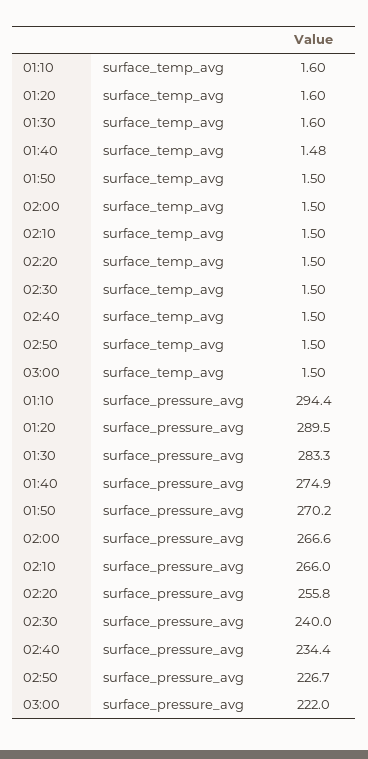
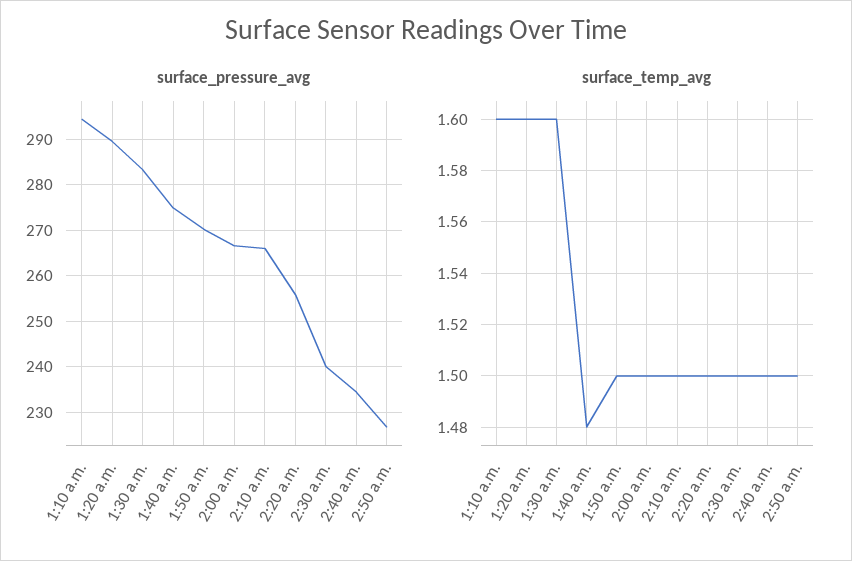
  {
    "surface_temp_avg": {
      "01:10": 1.6,
      "01:20": 1.6,
      "01:30": 1.6,
      "01:40": 1.48,
      "01:50": 1.5,
      "02:00": 1.5,
      "02:10": 1.5,
      "02:20": 1.5,
      "02:30": 1.5,
      "02:40": 1.5,
-     "02:50": 1.5,
+     "02:50": 1.5
-     "03:00": 1.5
    },
    "surface_pressure_avg": {
      "01:10": 294.4,
      "01:20": 289.5,
      "01:30": 283.3,
      "01:40": 274.9,
      "01:50": 270.2,
      "02:00": 266.6,
      "02:10": 266,
      "02:20": 255.8,
      "02:30": 240,
      "02:40": 234.4,
-     "02:50": 226.7,
+     "02:50": 226.7
-     "03:00": 222
    }
  }

